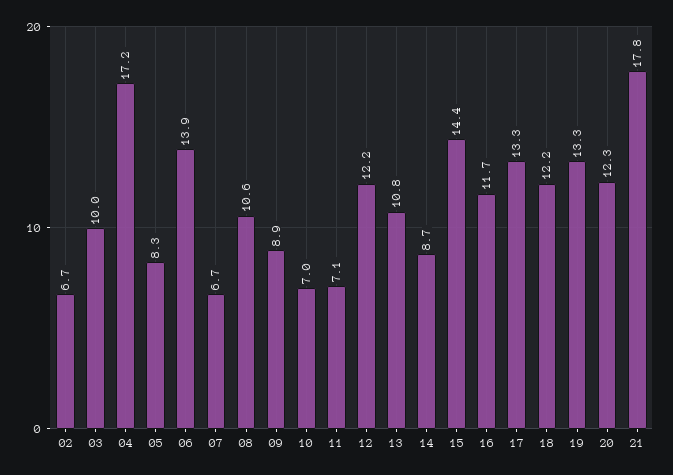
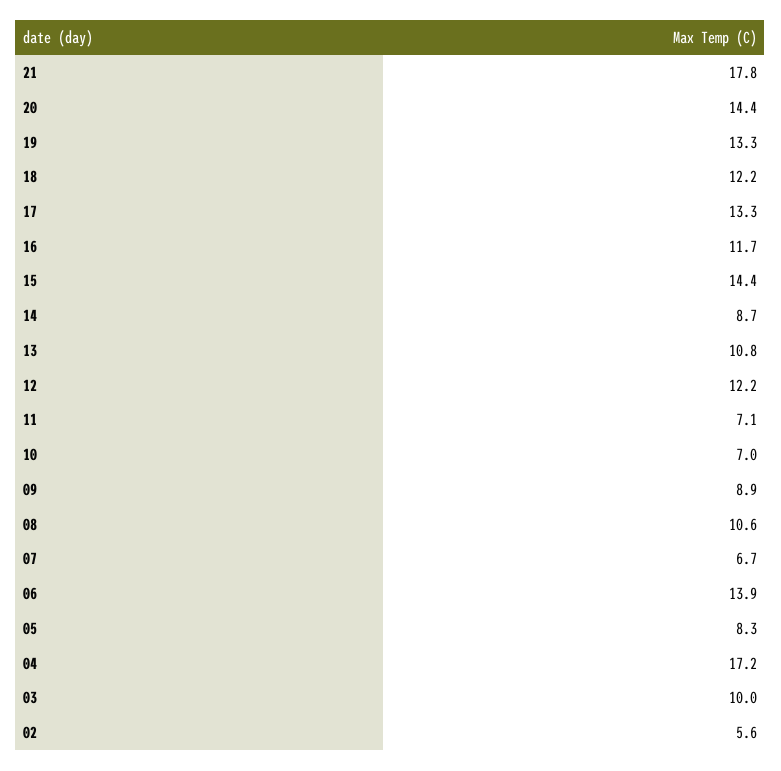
  {
-   "02": 6.7,
+   "02": 5.6,
    "03": 10,
    "04": 17.2,
    "05": 8.3,
    "06": 13.9,
    "07": 6.7,
    "08": 10.6,
    "09": 8.9,
    "10": 7,
    "11": 7.1,
    "12": 12.2,
    "13": 10.8,
    "14": 8.7,
    "15": 14.4,
    "16": 11.7,
    "17": 13.3,
    "18": 12.2,
    "19": 13.3,
-   "20": 12.3,
+   "20": 14.4,
    "21": 17.8
  }

